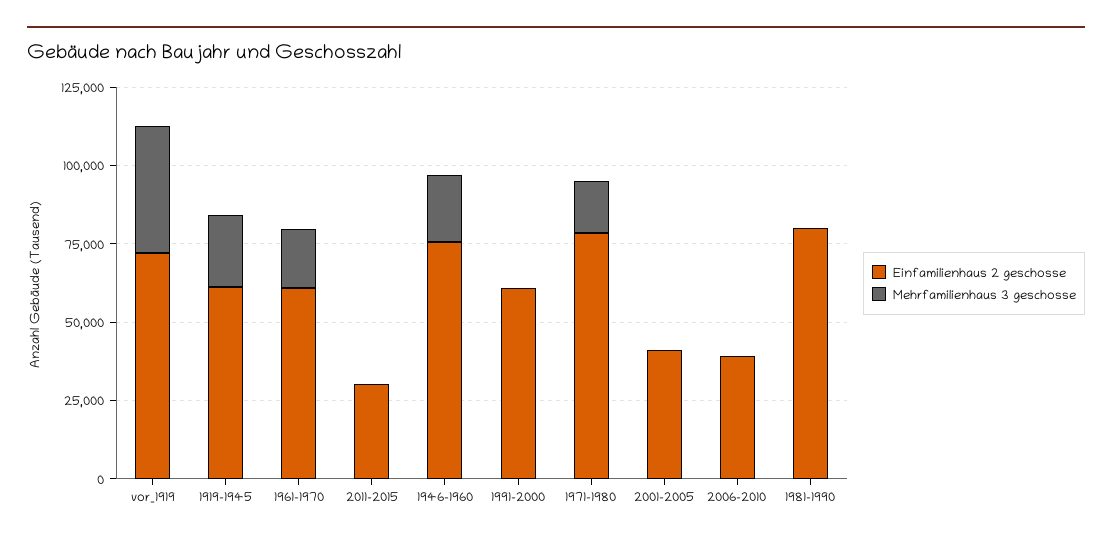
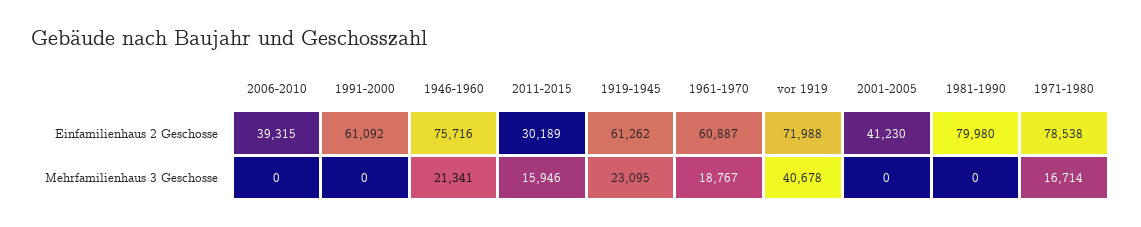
  {
    "Einfamilienhaus 2 geschosse": {
      "vor_1919": 71988,
      "1919-1945": 61262,
      "1961-1970": 60887,
      "2011-2015": 30189,
      "1946-1960": 75716,
      "1991-2000": 61092,
      "1971-1980": 78538,
      "2001-2005": 41230,
      "2006-2010": 39315,
      "1981-1990": 79980
    },
    "Mehrfamilienhaus 3 geschosse": {
      "vor_1919": 40678,
      "1919-1945": 23095,
      "1961-1970": 18767,
-     "2011-2015": 0,
+     "2011-2015": 15946,
      "1946-1960": 21341,
      "1991-2000": 0,
      "1971-1980": 16714,
      "2001-2005": 0,
      "2006-2010": 0,
      "1981-1990": 0
    }
  }

